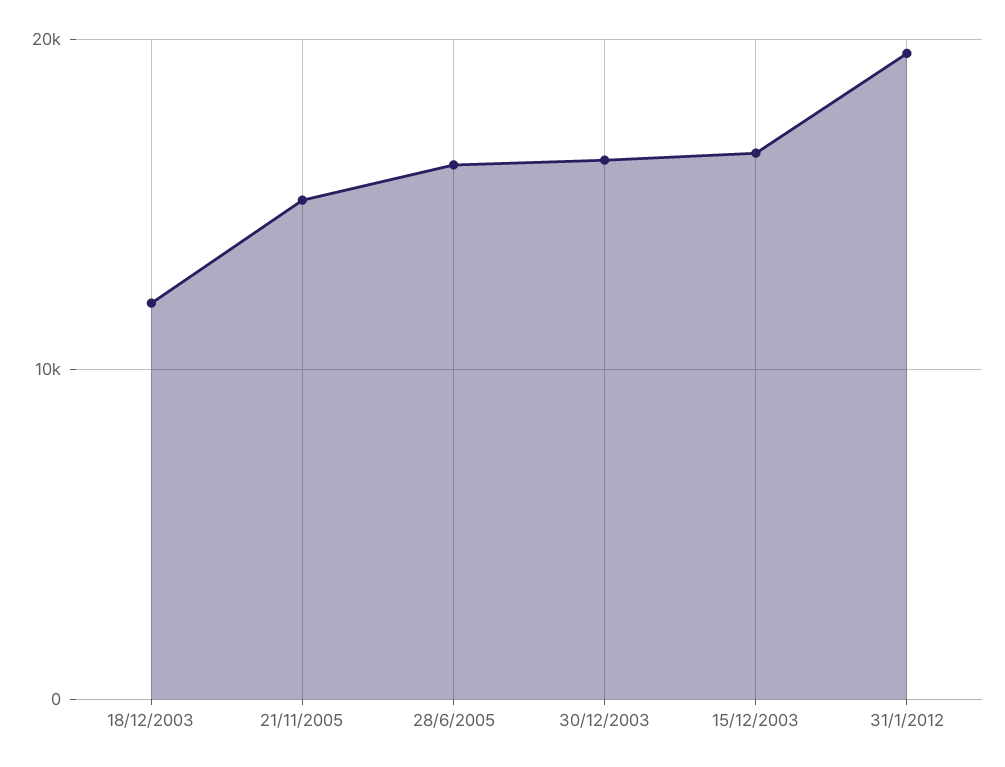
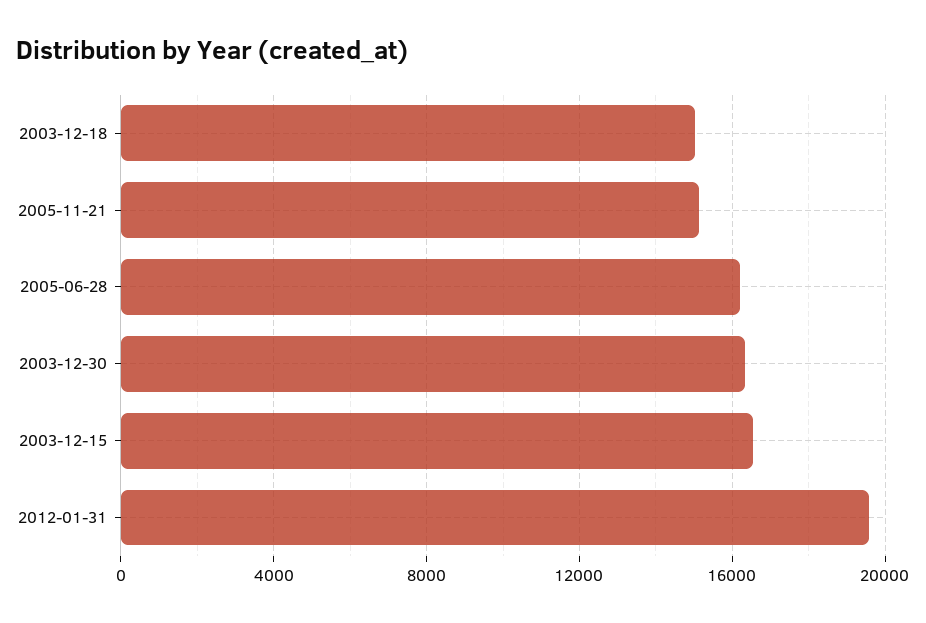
  {
-   "18/12/2003": 12000,
+   "18/12/2003": 15000,
    "21/11/2005": 15000,
    "28/6/2005": 16000,
    "30/12/2003": 16500,
    "15/12/2003": 16500,
    "31/1/2012": 19500
  }

